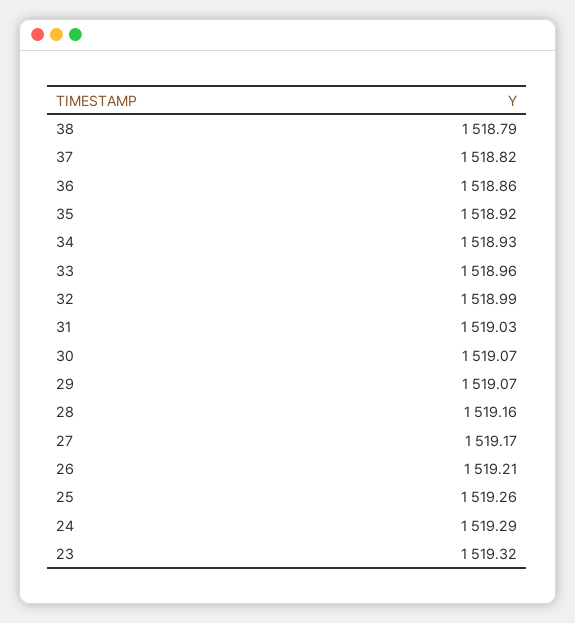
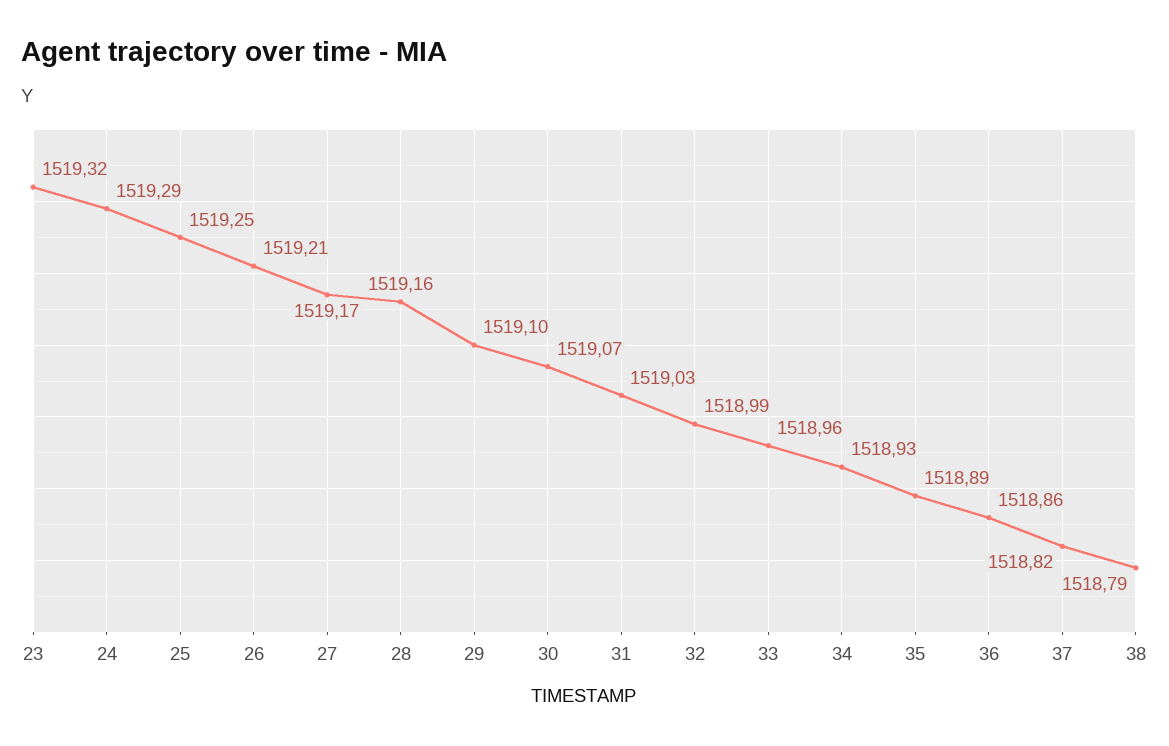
  {
    "38": 1518.79,
    "37": 1518.82,
    "36": 1518.86,
-   "35": 1518.92,
+   "35": 1518.89,
    "34": 1518.93,
    "33": 1518.96,
    "32": 1518.99,
    "31": 1519.03,
    "30": 1519.07,
-   "29": 1519.07,
+   "29": 1519.1,
    "28": 1519.16,
    "27": 1519.17,
    "26": 1519.21,
-   "25": 1519.26,
+   "25": 1519.25,
    "24": 1519.29,
    "23": 1519.32
  }

